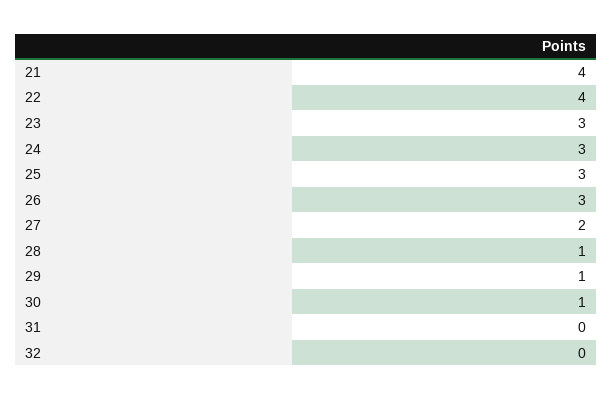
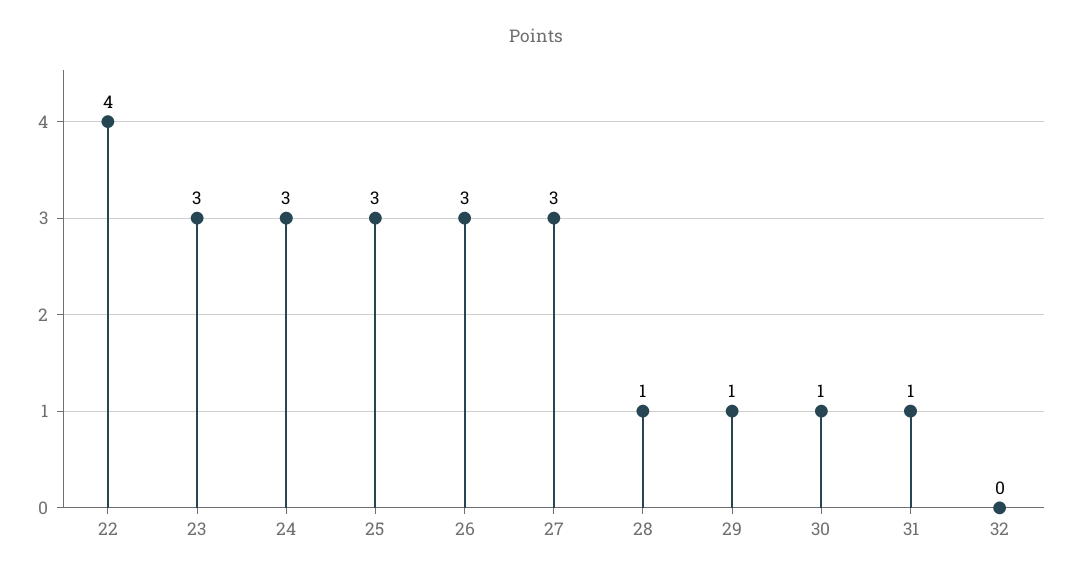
  {
-   "21": 4,
    "22": 4,
    "23": 3,
    "24": 3,
    "25": 3,
    "26": 3,
-   "27": 2,
+   "27": 3,
    "28": 1,
    "29": 1,
    "30": 1,
-   "31": 0,
+   "31": 1,
    "32": 0
  }

